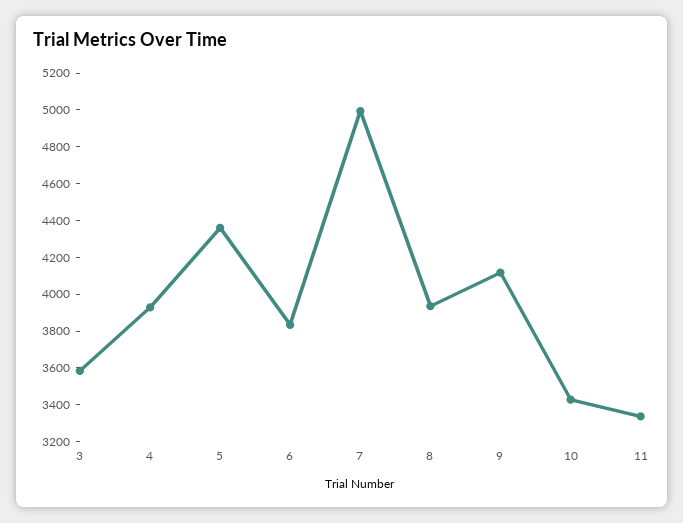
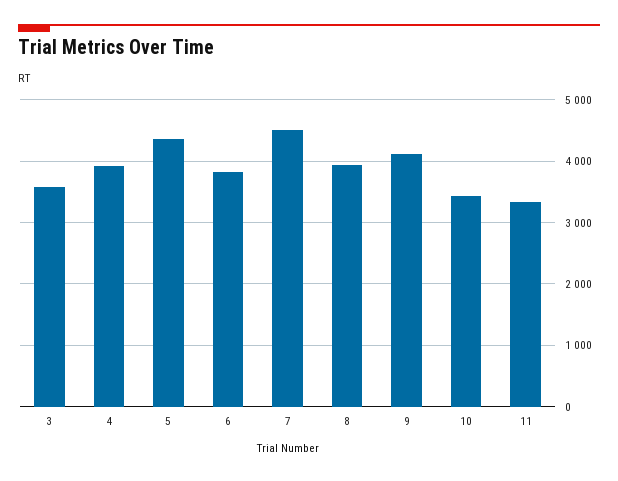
  {
    "3": 3600,
    "4": 3950,
    "5": 4350,
    "6": 3850,
-   "7": 5000,
+   "7": 4500,
    "8": 3950,
    "9": 4100,
    "10": 3450,
    "11": 3350
  }

